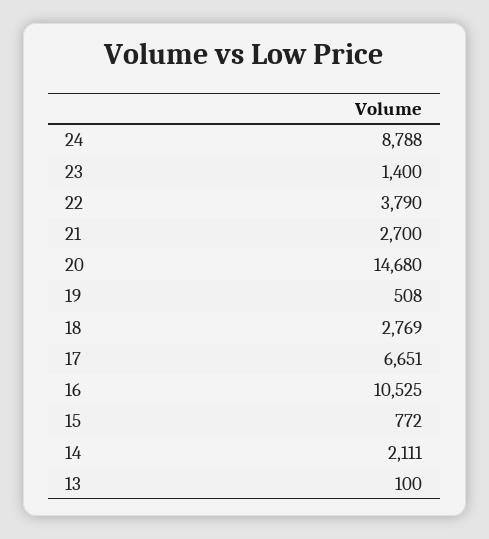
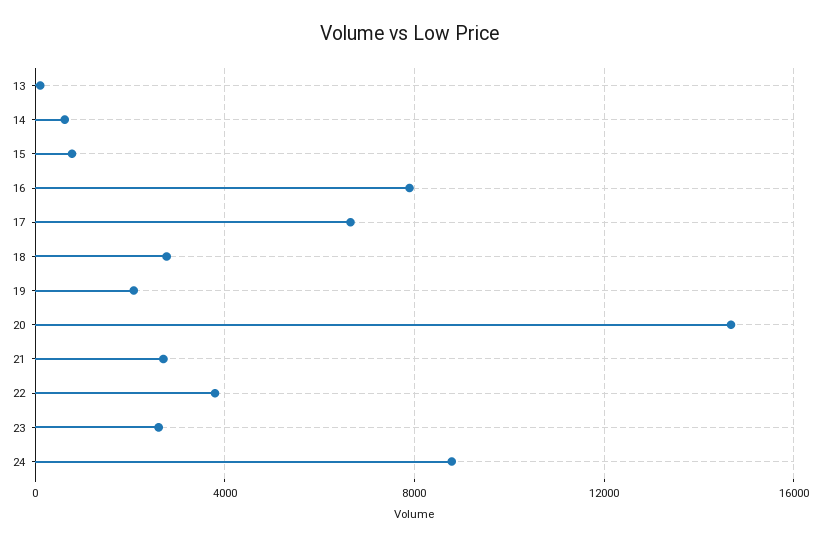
  {
    "24": 8788,
-   "23": 1400,
+   "23": 2500,
    "22": 3790,
    "21": 2700,
    "20": 14680,
-   "19": 508,
+   "19": 2000,
    "18": 2769,
    "17": 6651,
-   "16": 10525,
+   "16": 8000,
    "15": 772,
-   "14": 2111,
+   "14": 500,
    "13": 100
  }

